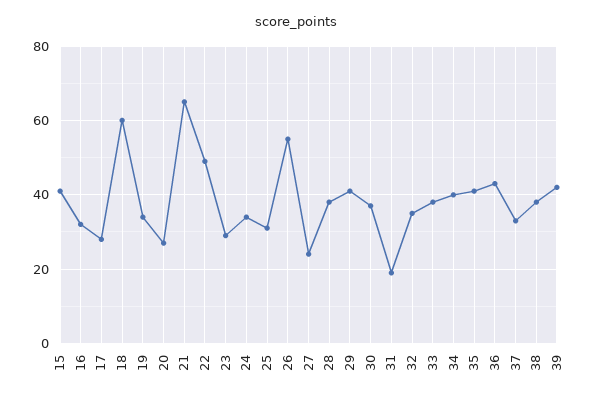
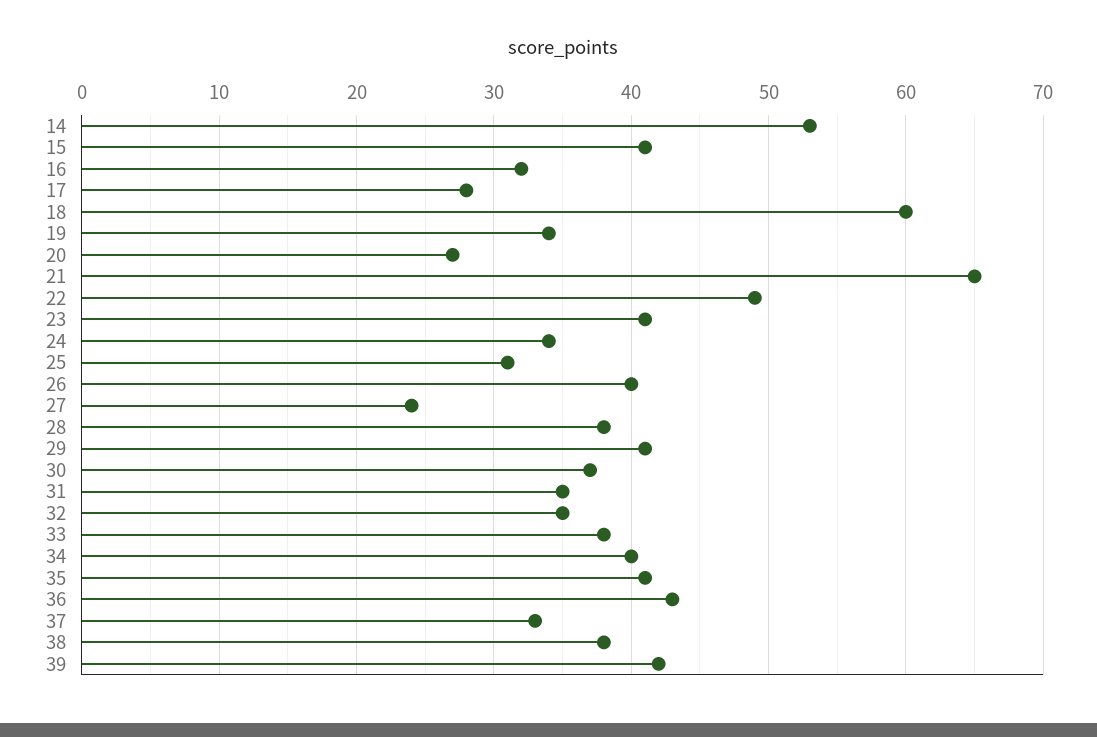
  {
    "15": 41,
    "16": 32,
    "17": 28,
    "18": 60,
    "19": 34,
    "20": 27,
    "21": 65,
    "22": 49,
-   "23": 30,
+   "23": 41,
    "24": 34,
    "25": 31,
-   "26": 55,
+   "26": 40,
    "27": 24,
    "28": 38,
    "29": 41,
    "30": 37,
-   "31": 20,
+   "31": 35,
    "32": 35,
    "33": 38,
    "34": 40,
    "35": 41,
    "36": 43,
    "37": 33,
    "38": 38,
-   "39": 42
+   "39": 42,
+   "14": 53
  }

